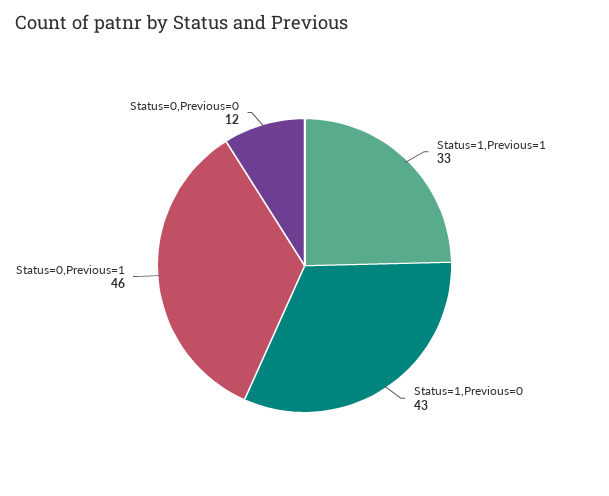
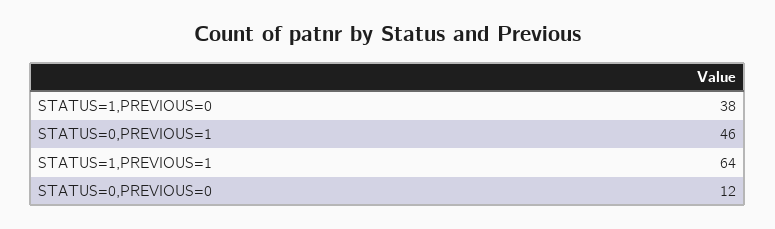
  {
-   "Status=1,Previous=1": 33,
+   "Status=1,Previous=1": 64,
-   "Status=1,Previous=0": 43,
+   "Status=1,Previous=0": 38,
    "Status=0,Previous=1": 46,
    "Status=0,Previous=0": 12
  }

